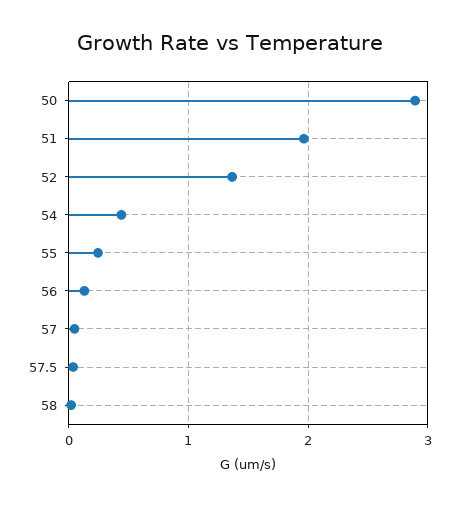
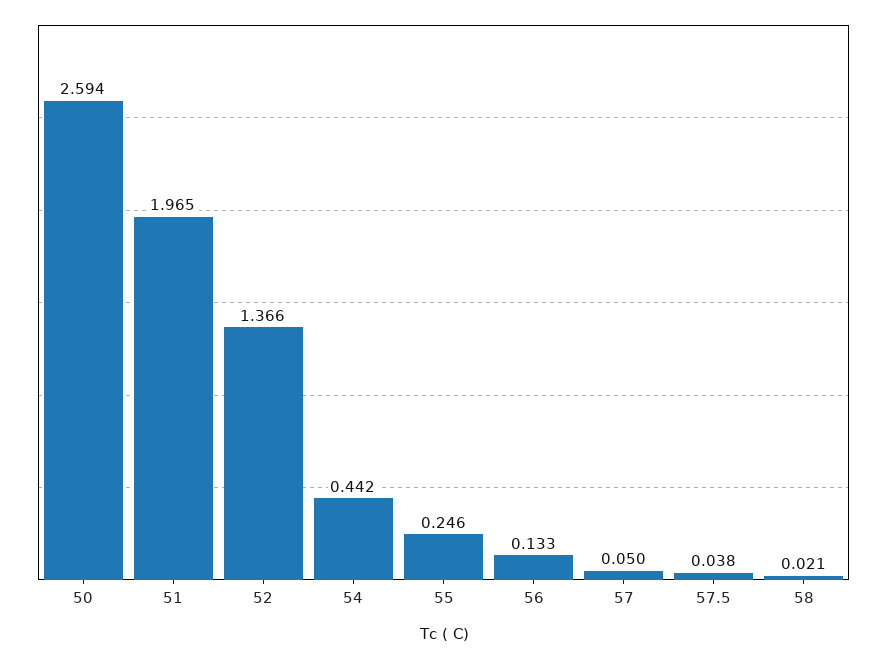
  {
-   "50": 2.9,
+   "50": 2.594,
    "51": 1.965,
    "52": 1.366,
    "54": 0.442,
    "55": 0.246,
    "56": 0.133,
    "57": 0.05,
    "57.5": 0.038,
    "58": 0.021
  }

